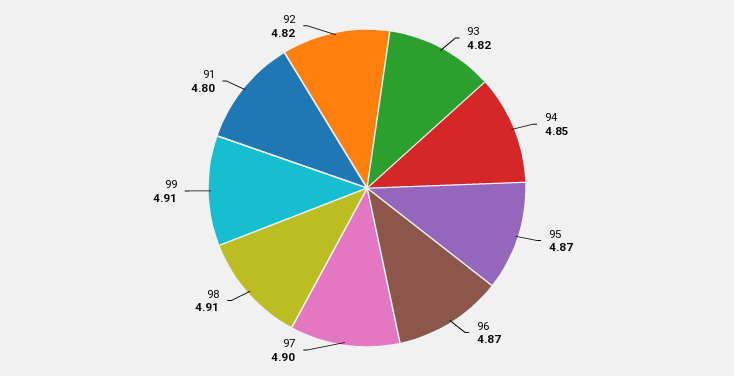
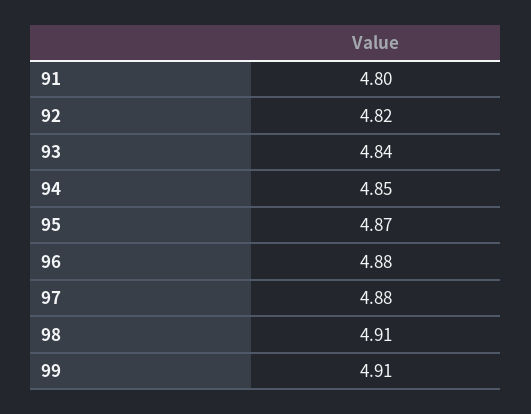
  {
-   "93": 4.82,
+   "93": 4.84,
    "94": 4.85,
    "95": 4.87,
-   "96": 4.87,
+   "96": 4.88,
-   "97": 4.9,
+   "97": 4.88,
    "98": 4.91,
    "99": 4.91,
    "91": 4.8,
    "92": 4.82
  }

